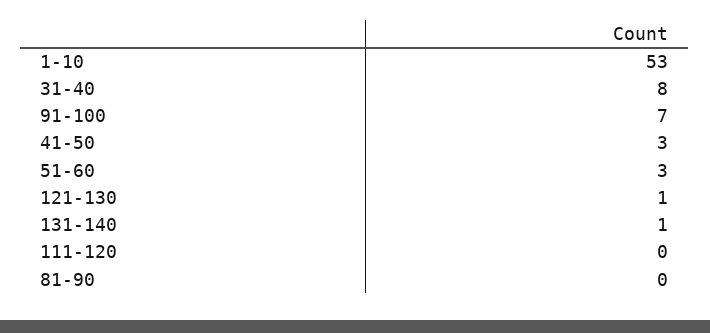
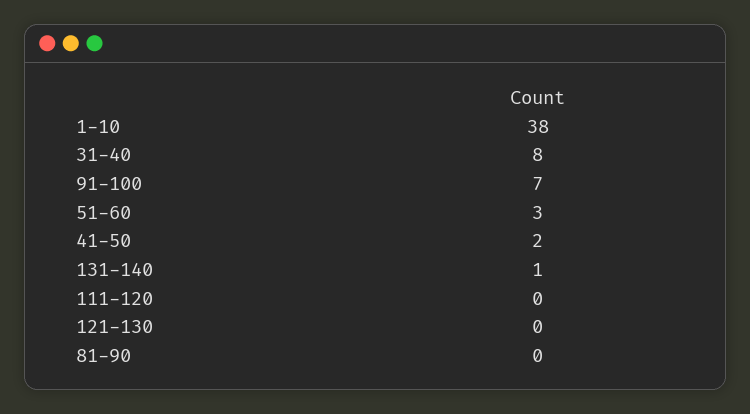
  {
-   "1-10": 53,
+   "1-10": 38,
    "31-40": 8,
    "91-100": 7,
-   "41-50": 3,
+   "41-50": 2,
    "51-60": 3,
-   "121-130": 1,
+   "121-130": 0,
    "131-140": 1,
    "111-120": 0,
    "81-90": 0
  }

